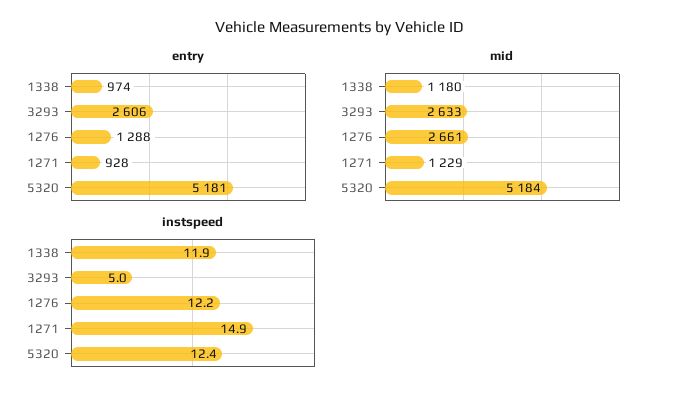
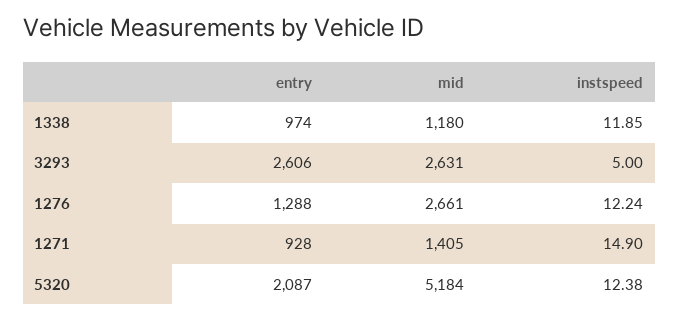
  {
    "entry": {
      "1338": 974,
      "3293": 2606,
      "1276": 1288,
      "1271": 928,
-     "5320": 5181
+     "5320": 2087
    },
    "mid": {
      "1338": 1180,
-     "3293": 2633,
+     "3293": 2631,
      "1276": 2661,
-     "1271": 1229,
+     "1271": 1405,
      "5320": 5184
    },
    "instspeed": {
      "1338": 11.85,
      "3293": 5,
      "1276": 12.24,
      "1271": 14.9,
      "5320": 12.38
    }
  }

